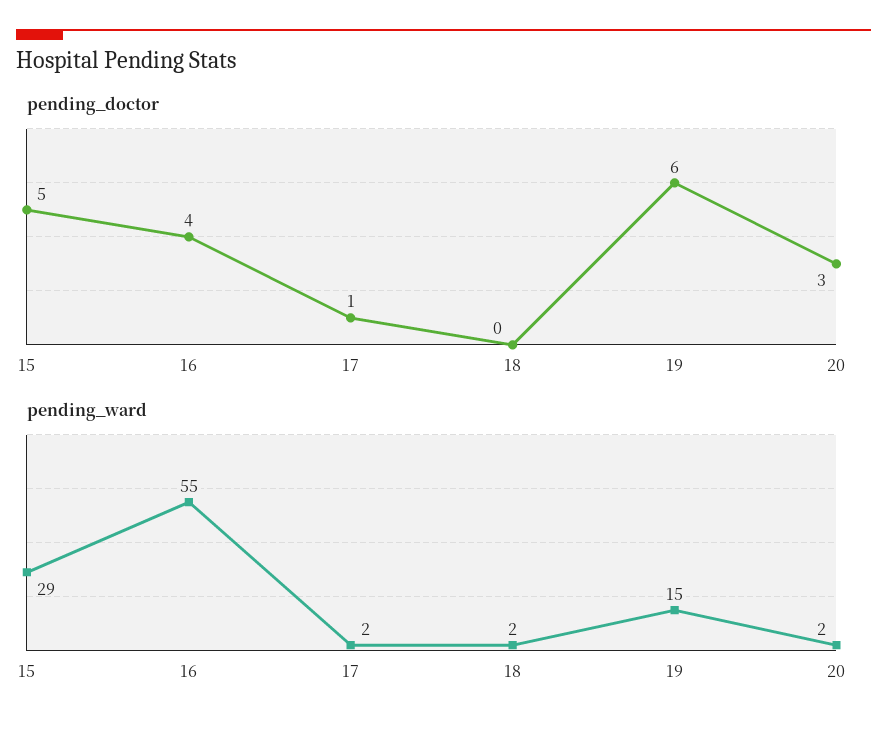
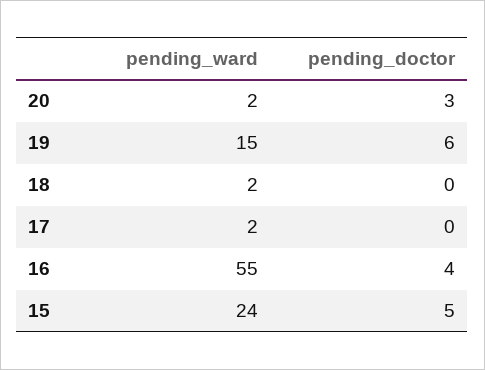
  {
    "pending_doctor": {
      "15": 5,
      "16": 4,
-     "17": 1,
+     "17": 0,
      "18": 0,
      "19": 6,
      "20": 3
    },
    "pending_ward": {
-     "15": 29,
+     "15": 24,
      "16": 55,
      "17": 2,
      "18": 2,
      "19": 15,
      "20": 2
    }
  }

